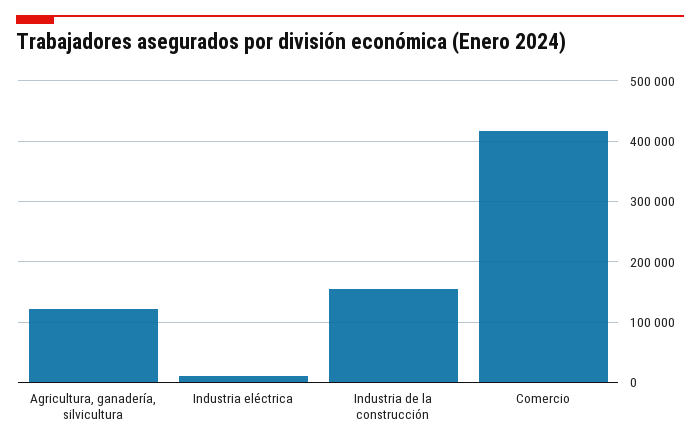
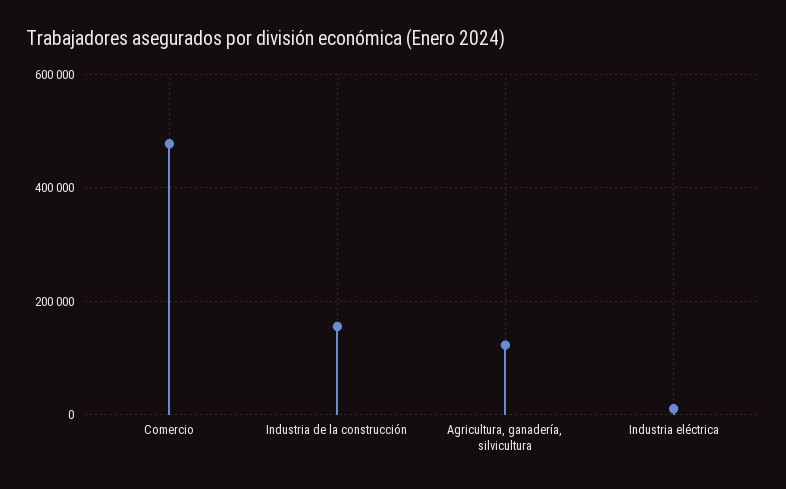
  {
    "Agricultura, ganadería, silvicultura": 120000,
    "Industria eléctrica": 10000,
    "Industria de la construcción": 160000,
-   "Comercio": 420000
+   "Comercio": 480000
  }

